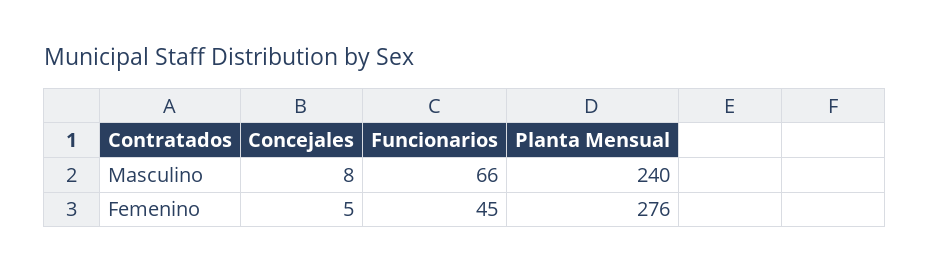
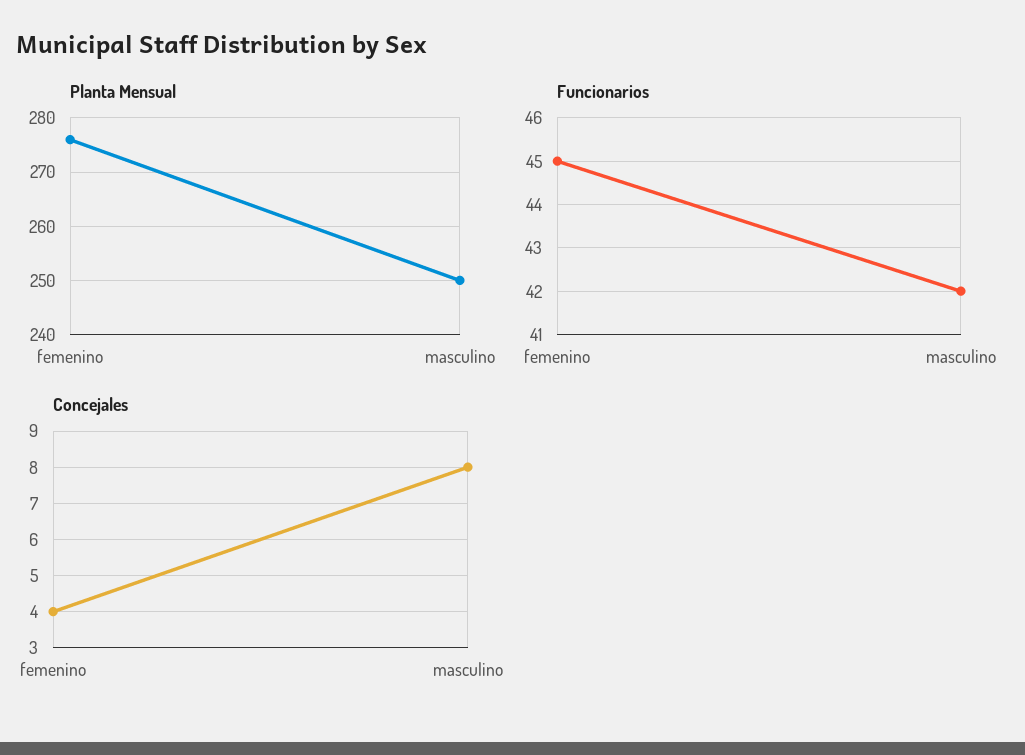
  {
    "Concejales": {
      "Masculino": 8,
-     "Femenino": 5
+     "Femenino": 4
    },
    "Funcionarios": {
-     "Masculino": 66,
+     "Masculino": 42,
      "Femenino": 45
    },
    "Planta Mensual": {
-     "Masculino": 240,
+     "Masculino": 250,
      "Femenino": 276
    }
  }

